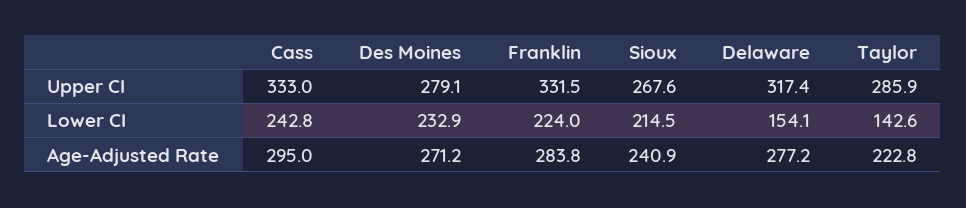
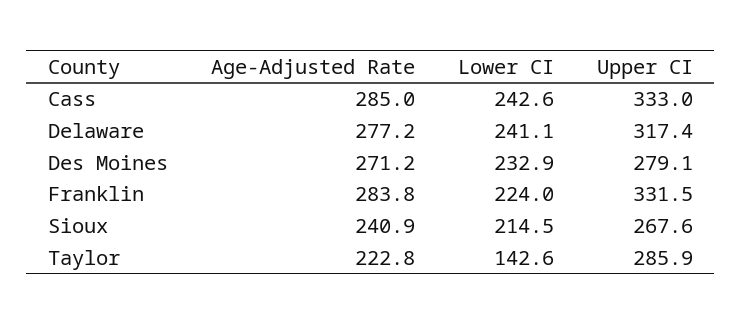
  {
    "Cass": {
      "Upper CI": 333,
-     "Lower CI": 242.8,
+     "Lower CI": 242.6,
-     "Age-Adjusted Rate": 295
+     "Age-Adjusted Rate": 285
    },
    "Des Moines": {
      "Upper CI": 279.1,
      "Lower CI": 232.9,
      "Age-Adjusted Rate": 271.2
    },
    "Franklin": {
      "Upper CI": 331.5,
      "Lower CI": 224,
      "Age-Adjusted Rate": 283.8
    },
    "Sioux": {
      "Upper CI": 267.6,
      "Lower CI": 214.5,
      "Age-Adjusted Rate": 240.9
    },
    "Delaware": {
      "Upper CI": 317.4,
-     "Lower CI": 154.1,
+     "Lower CI": 241.1,
      "Age-Adjusted Rate": 277.2
    },
    "Taylor": {
      "Upper CI": 285.9,
      "Lower CI": 142.6,
      "Age-Adjusted Rate": 222.8
    }
  }

